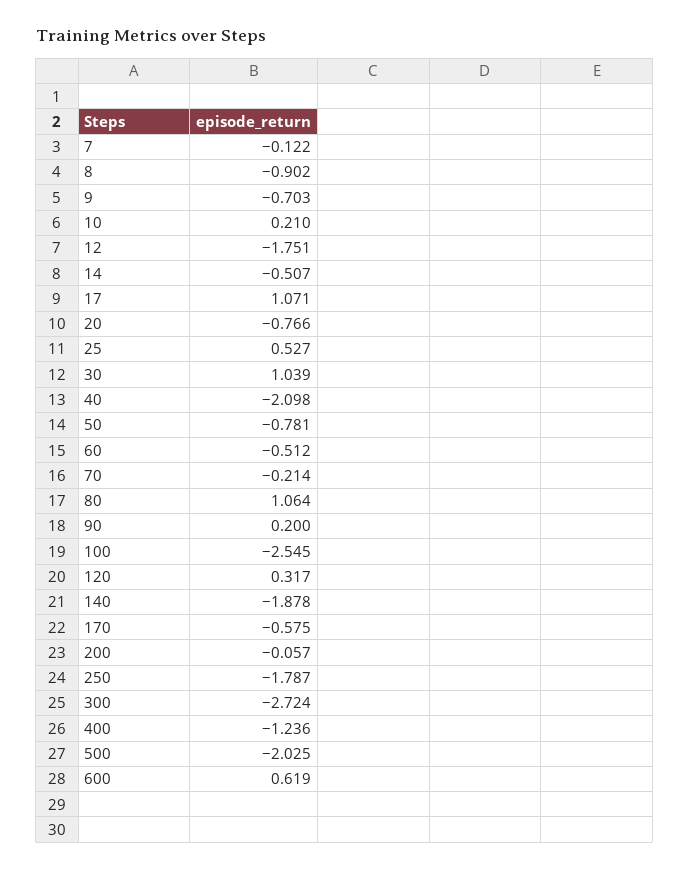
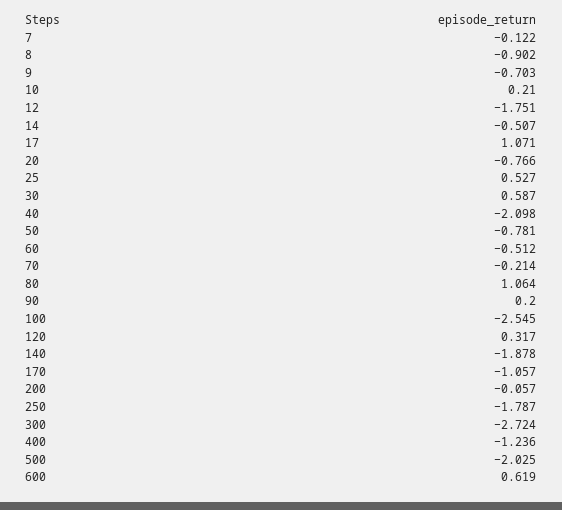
  {
    "7": -0.122,
    "8": -0.902,
    "9": -0.703,
    "10": 0.21,
    "12": -1.751,
    "14": -0.507,
    "17": 1.071,
    "20": -0.766,
    "25": 0.527,
-   "30": 1.039,
+   "30": 0.587,
    "40": -2.098,
    "50": -0.781,
    "60": -0.512,
    "70": -0.214,
    "80": 1.064,
    "90": 0.2,
    "100": -2.545,
    "120": 0.317,
    "140": -1.878,
-   "170": -0.575,
+   "170": -1.057,
    "200": -0.057,
    "250": -1.787,
    "300": -2.724,
    "400": -1.236,
    "500": -2.025,
    "600": 0.619
  }

